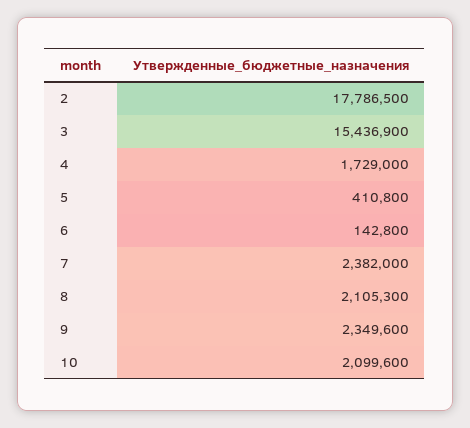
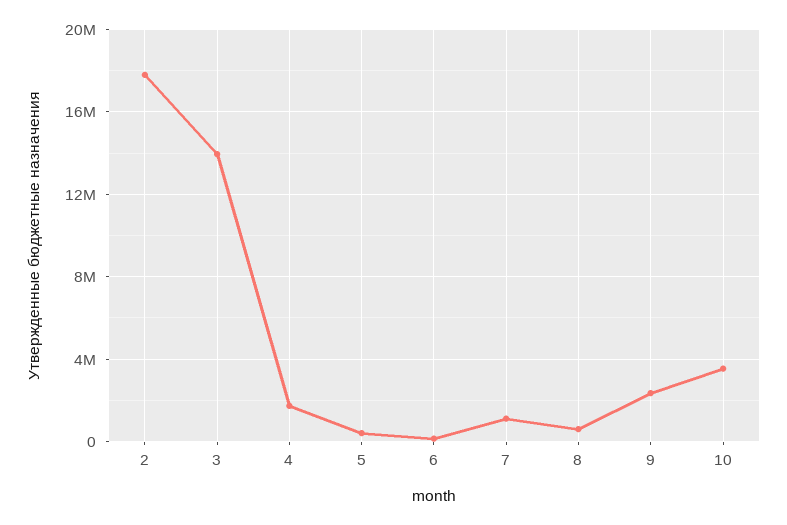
  {
    "2": 17786500,
-   "3": 15436900,
+   "3": 14000000,
    "4": 1729000,
    "5": 410800,
    "6": 142800,
-   "7": 2382000,
+   "7": 1000000,
-   "8": 2105300,
+   "8": 500000,
    "9": 2349600,
-   "10": 2099600
+   "10": 3500000
  }

